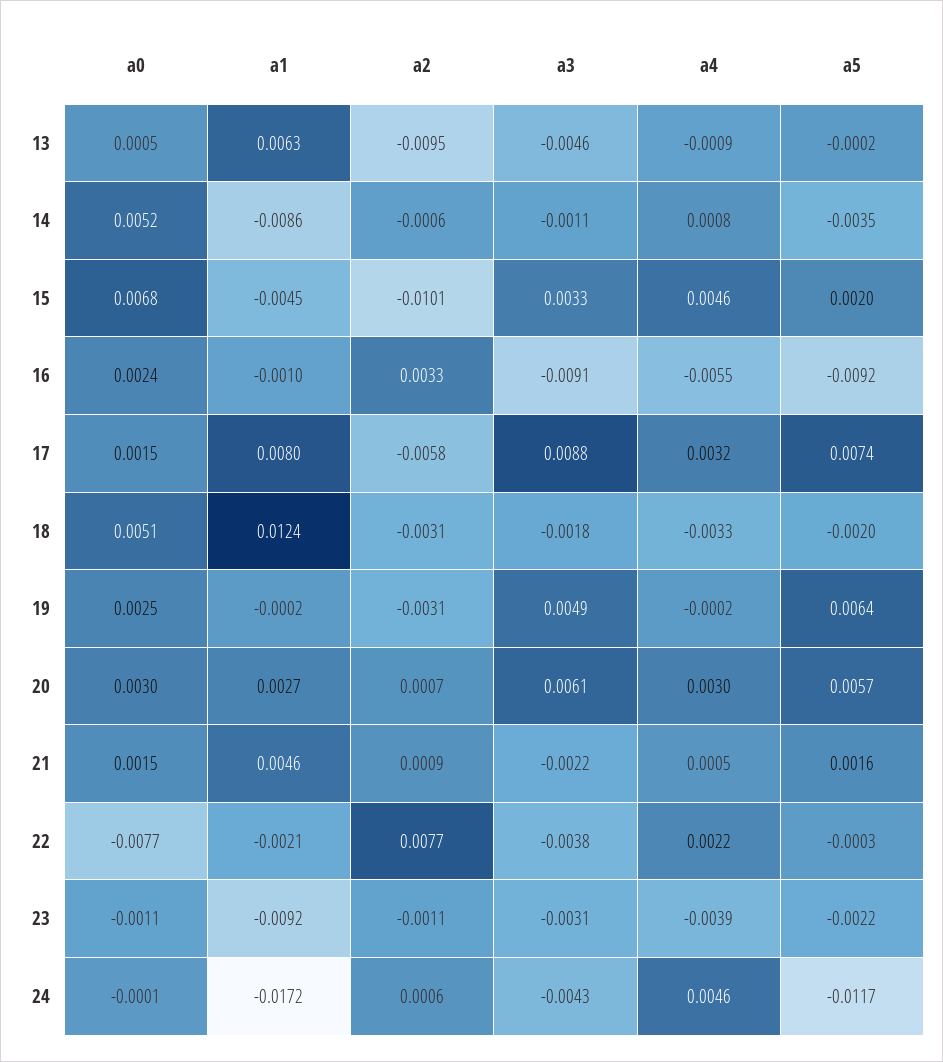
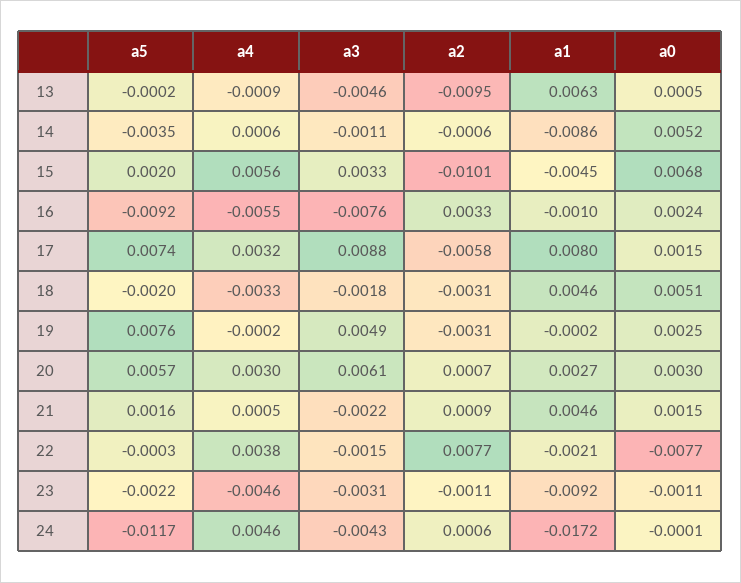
  {
    "a0": {
      "13": 0.0005,
      "14": 0.0052,
      "15": 0.0068,
      "16": 0.0024,
      "17": 0.0015,
      "18": 0.0051,
      "19": 0.0025,
      "20": 0.003,
      "21": 0.0015,
      "22": -0.0077,
      "23": -0.0011,
      "24": -0.0001
    },
    "a1": {
      "13": 0.0063,
      "14": -0.0086,
      "15": -0.0045,
      "16": -0.001,
      "17": 0.008,
-     "18": 0.0124,
+     "18": 0.0046,
      "19": -0.0002,
      "20": 0.0027,
      "21": 0.0046,
      "22": -0.0021,
      "23": -0.0092,
      "24": -0.0172
    },
    "a2": {
      "13": -0.0095,
      "14": -0.0006,
      "15": -0.0101,
      "16": 0.0033,
      "17": -0.0058,
      "18": -0.0031,
      "19": -0.0031,
      "20": 0.0007,
      "21": 0.0009,
      "22": 0.0077,
      "23": -0.0011,
      "24": 0.0006
    },
    "a3": {
      "13": -0.0046,
      "14": -0.0011,
      "15": 0.0033,
-     "16": -0.0091,
+     "16": -0.0076,
      "17": 0.0088,
      "18": -0.0018,
      "19": 0.0049,
      "20": 0.0061,
      "21": -0.0022,
-     "22": -0.0038,
+     "22": -0.0015,
      "23": -0.0031,
      "24": -0.0043
    },
    "a4": {
      "13": -0.0009,
-     "14": 0.0008,
+     "14": 0.0006,
-     "15": 0.0046,
+     "15": 0.0056,
      "16": -0.0055,
      "17": 0.0032,
      "18": -0.0033,
      "19": -0.0002,
      "20": 0.003,
      "21": 0.0005,
-     "22": 0.0022,
+     "22": 0.0038,
-     "23": -0.0039,
+     "23": -0.0046,
      "24": 0.0046
    },
    "a5": {
      "13": -0.0002,
      "14": -0.0035,
      "15": 0.002,
      "16": -0.0092,
      "17": 0.0074,
      "18": -0.002,
-     "19": 0.0064,
+     "19": 0.0076,
      "20": 0.0057,
      "21": 0.0016,
      "22": -0.0003,
      "23": -0.0022,
      "24": -0.0117
    }
  }

